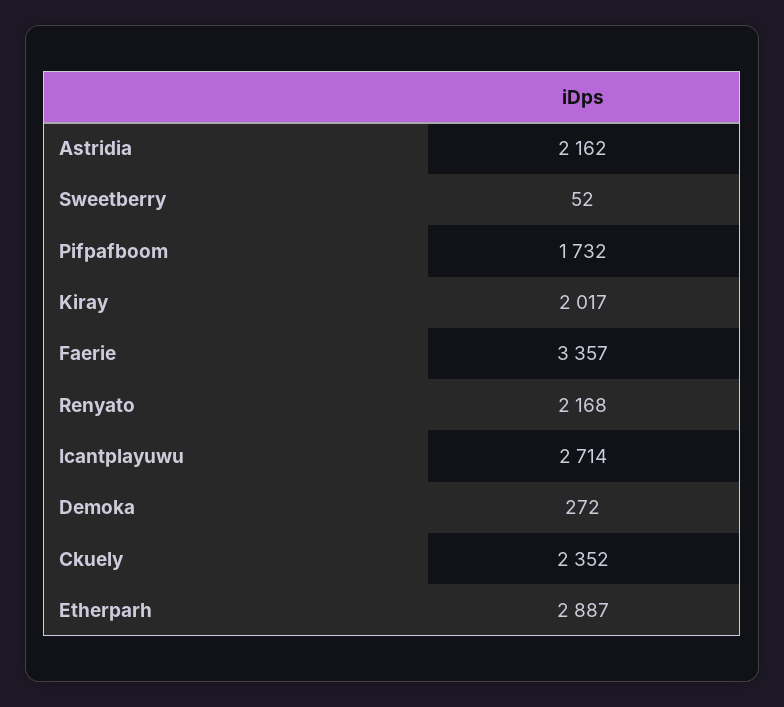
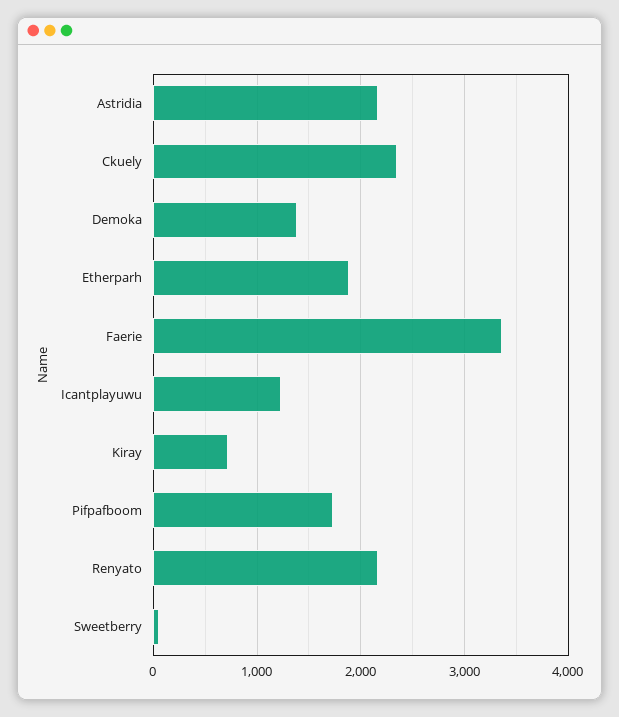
  {
    "Astridia": 2162,
    "Sweetberry": 52,
    "Pifpafboom": 1732,
-   "Kiray": 2017,
+   "Kiray": 700,
    "Faerie": 3357,
    "Renyato": 2168,
-   "Icantplayuwu": 2714,
+   "Icantplayuwu": 1200,
-   "Demoka": 272,
+   "Demoka": 1400,
    "Ckuely": 2352,
-   "Etherparh": 2887
+   "Etherparh": 1900
  }

